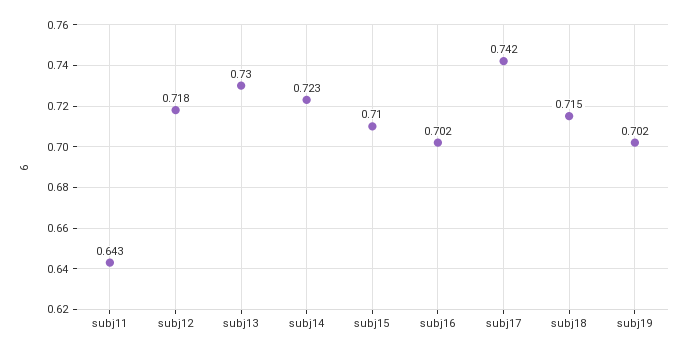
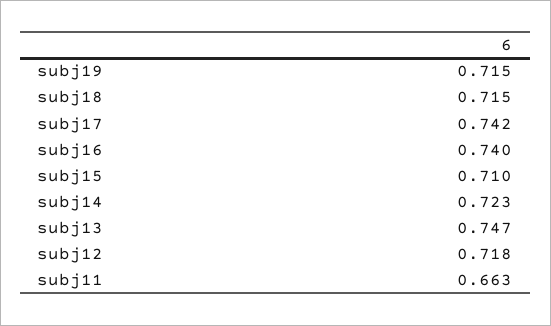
  {
-   "subj11": 0.643,
+   "subj11": 0.663,
    "subj12": 0.718,
-   "subj13": 0.73,
+   "subj13": 0.747,
    "subj14": 0.723,
    "subj15": 0.71,
-   "subj16": 0.702,
+   "subj16": 0.74,
    "subj17": 0.742,
    "subj18": 0.715,
-   "subj19": 0.702
+   "subj19": 0.715
  }

